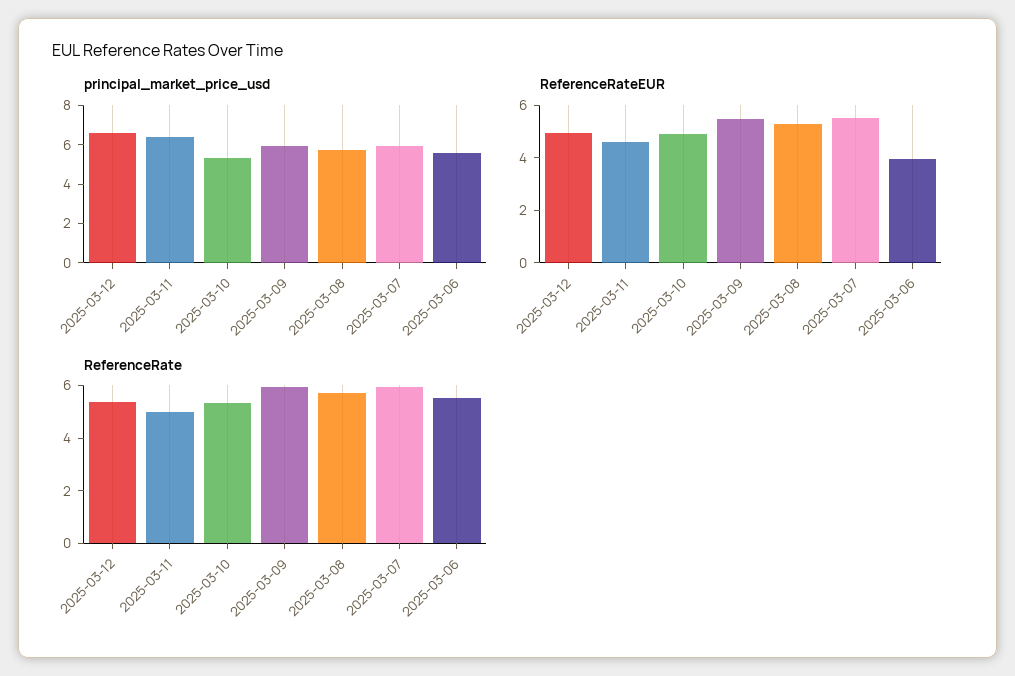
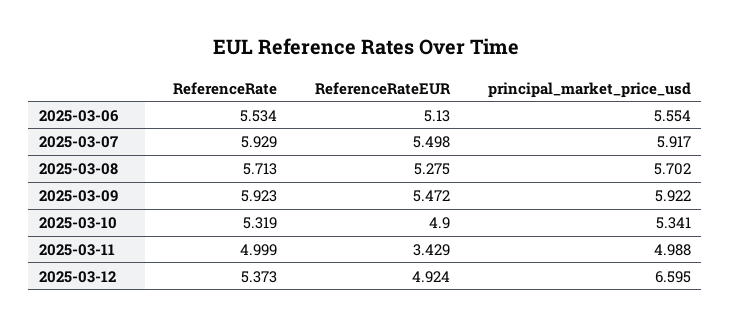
  {
    "principal_market_price_usd": {
      "2025-03-12": 6.595,
-     "2025-03-11": 6.5,
+     "2025-03-11": 4.988,
      "2025-03-10": 5.341,
      "2025-03-09": 5.922,
      "2025-03-08": 5.702,
      "2025-03-07": 5.917,
      "2025-03-06": 5.554
    },
    "ReferenceRateEUR": {
      "2025-03-12": 4.924,
-     "2025-03-11": 4.5,
+     "2025-03-11": 3.429,
      "2025-03-10": 4.9,
      "2025-03-09": 5.472,
      "2025-03-08": 5.275,
      "2025-03-07": 5.498,
-     "2025-03-06": 4
+     "2025-03-06": 5.13
    },
    "ReferenceRate": {
      "2025-03-12": 5.373,
      "2025-03-11": 4.999,
      "2025-03-10": 5.319,
      "2025-03-09": 5.923,
      "2025-03-08": 5.713,
      "2025-03-07": 5.929,
      "2025-03-06": 5.534
    }
  }

